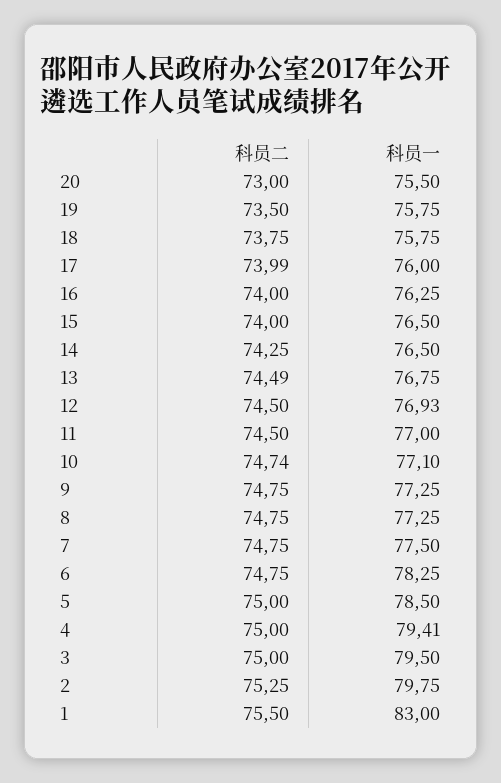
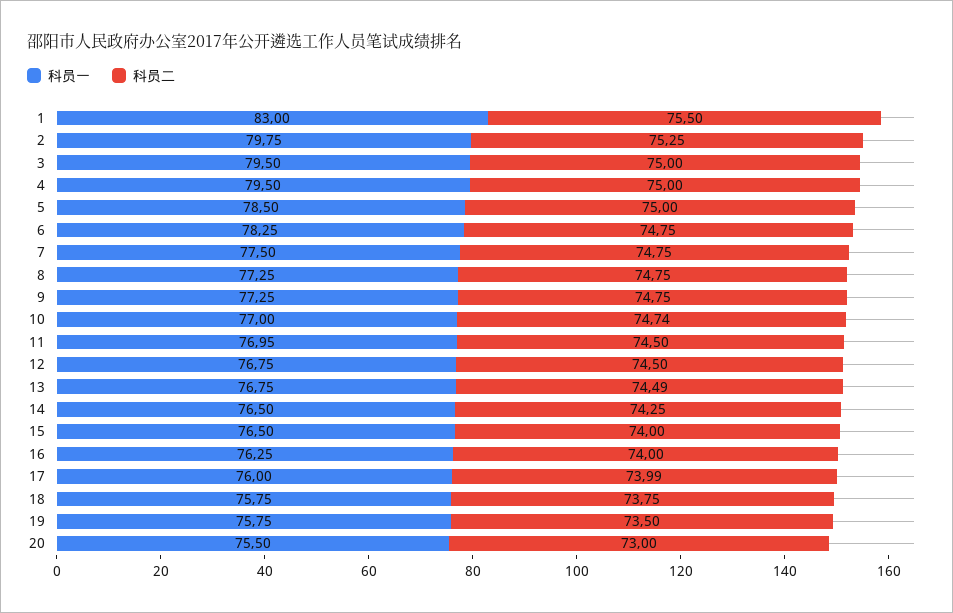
  {
    "科员二": {
      "20": 73,
      "19": 73.5,
      "18": 73.75,
      "17": 73.99,
      "16": 74,
      "15": 74,
      "14": 74.25,
      "13": 74.49,
      "12": 74.5,
      "11": 74.5,
      "10": 74.74,
      "9": 74.75,
      "8": 74.75,
      "7": 74.75,
      "6": 74.75,
      "5": 75,
      "4": 75,
      "3": 75,
      "2": 75.25,
      "1": 75.5
    },
    "科员一": {
      "20": 75.5,
      "19": 75.75,
      "18": 75.75,
      "17": 76,
      "16": 76.25,
      "15": 76.5,
      "14": 76.5,
      "13": 76.75,
-     "12": 76.93,
+     "12": 76.75,
-     "11": 77,
+     "11": 76.95,
-     "10": 77.1,
+     "10": 77,
      "9": 77.25,
      "8": 77.25,
      "7": 77.5,
      "6": 78.25,
      "5": 78.5,
-     "4": 79.41,
+     "4": 79.5,
      "3": 79.5,
      "2": 79.75,
      "1": 83
    }
  }

